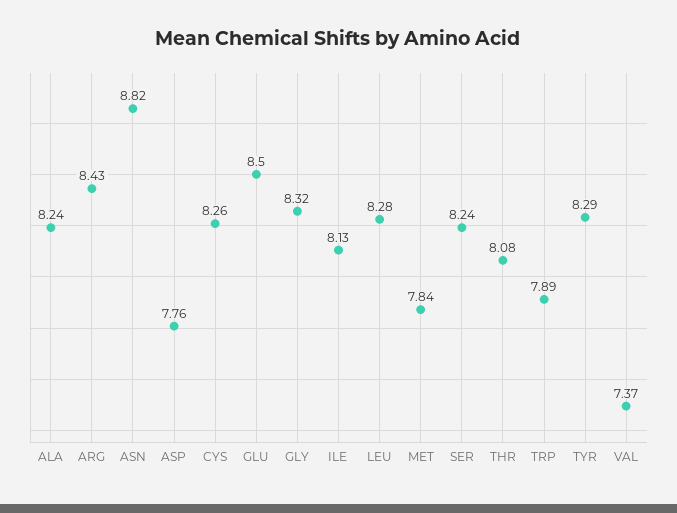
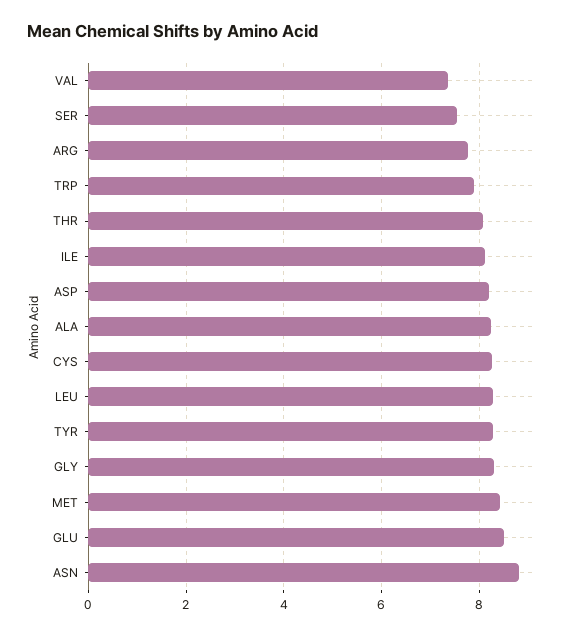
  {
    "ALA": 8.24,
-   "ARG": 8.43,
+   "ARG": 7.8,
    "ASN": 8.82,
-   "ASP": 7.76,
+   "ASP": 8.2,
    "CYS": 8.26,
    "GLU": 8.5,
    "GLY": 8.32,
    "ILE": 8.13,
    "LEU": 8.28,
-   "MET": 7.84,
+   "MET": 8.4,
-   "SER": 8.24,
+   "SER": 7.6,
    "THR": 8.08,
    "TRP": 7.89,
    "TYR": 8.29,
    "VAL": 7.37
  }

